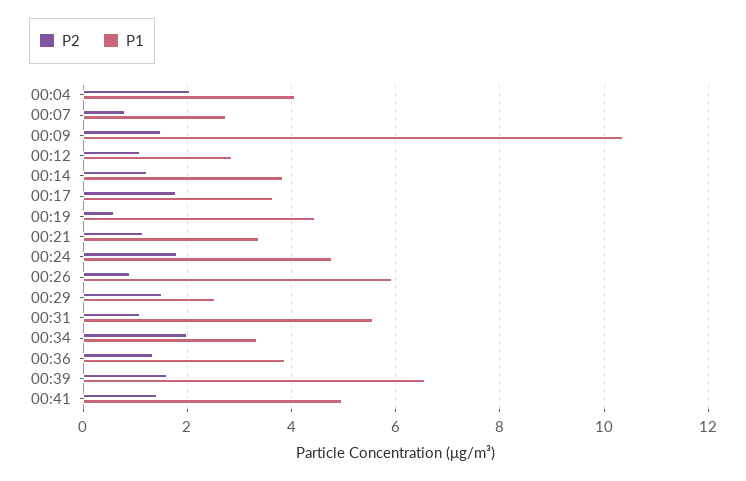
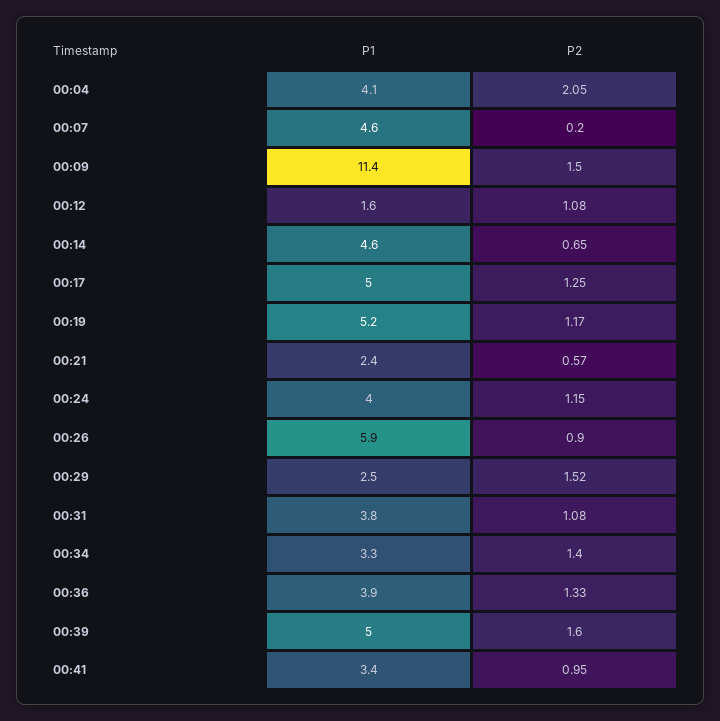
  {
    "P2": {
      "00:04": 2.05,
-     "00:07": 0.8,
+     "00:07": 0.2,
      "00:09": 1.5,
      "00:12": 1.08,
-     "00:14": 1.2,
+     "00:14": 0.65,
-     "00:17": 1.8,
+     "00:17": 1.25,
-     "00:19": 0.6,
+     "00:19": 1.17,
-     "00:21": 1.2,
+     "00:21": 0.57,
-     "00:24": 1.8,
+     "00:24": 1.15,
      "00:26": 0.9,
      "00:29": 1.52,
      "00:31": 1.08,
-     "00:34": 2,
+     "00:34": 1.4,
      "00:36": 1.33,
      "00:39": 1.6,
-     "00:41": 1.4
+     "00:41": 0.95
    },
    "P1": {
      "00:04": 4.1,
-     "00:07": 2.8,
+     "00:07": 4.6,
-     "00:09": 10.4,
+     "00:09": 11.4,
-     "00:12": 2.8,
+     "00:12": 1.6,
-     "00:14": 3.8,
+     "00:14": 4.6,
-     "00:17": 3.6,
+     "00:17": 5,
-     "00:19": 4.4,
+     "00:19": 5.2,
-     "00:21": 3.4,
+     "00:21": 2.4,
-     "00:24": 4.8,
+     "00:24": 4,
      "00:26": 5.9,
      "00:29": 2.5,
-     "00:31": 5.6,
+     "00:31": 3.8,
      "00:34": 3.3,
      "00:36": 3.9,
-     "00:39": 6.6,
+     "00:39": 5,
-     "00:41": 5
+     "00:41": 3.4
    }
  }

